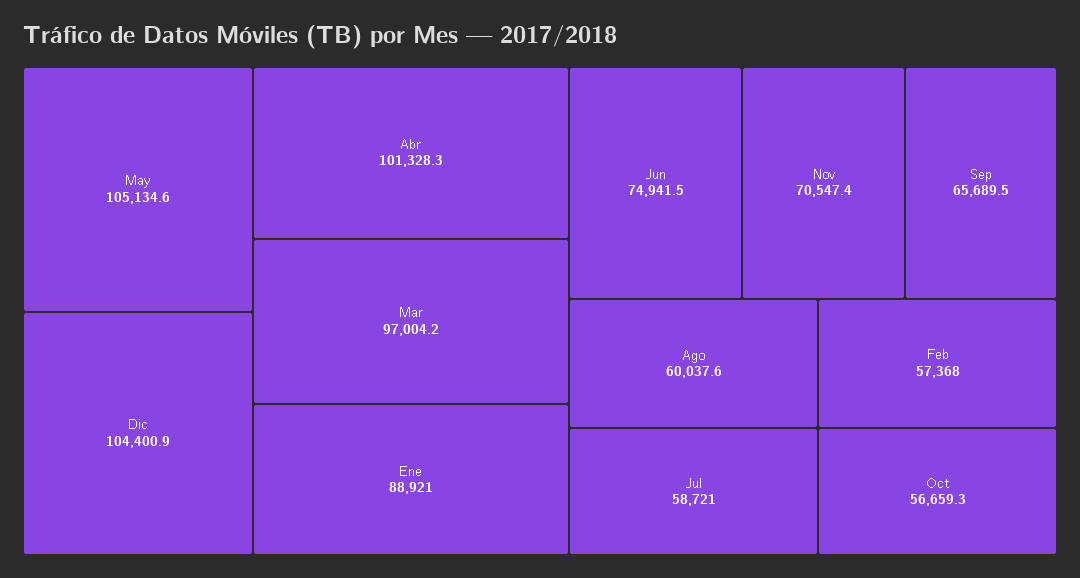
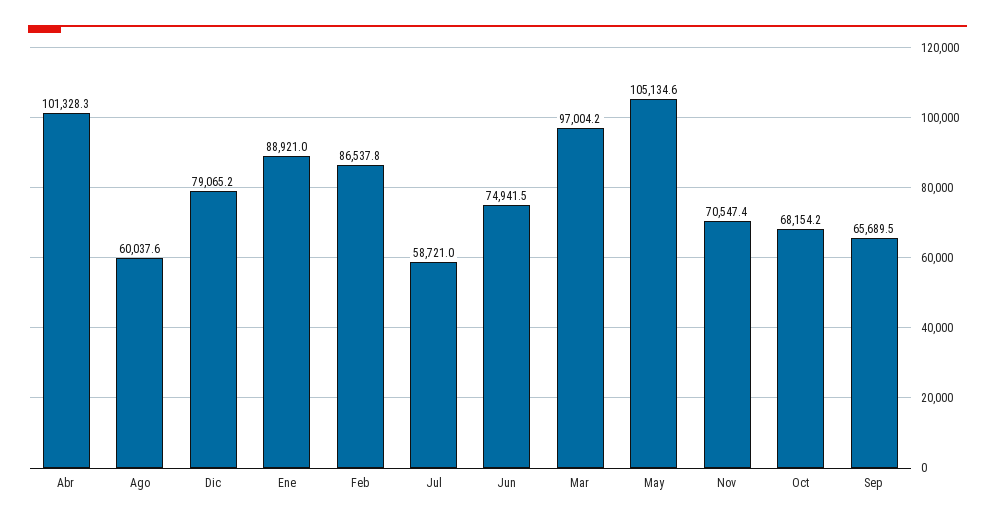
  {
    "May": 105134.6,
-   "Dic": 104400.9,
+   "Dic": 79065.2,
    "Abr": 101328.3,
    "Mar": 97004.2,
    "Ene": 88921,
    "Jun": 74941.5,
    "Nov": 70547.4,
    "Sep": 65689.5,
    "Ago": 60037.6,
    "Jul": 58721,
-   "Feb": 57368,
+   "Feb": 86537.8,
-   "Oct": 56659.3
+   "Oct": 68154.2
  }

